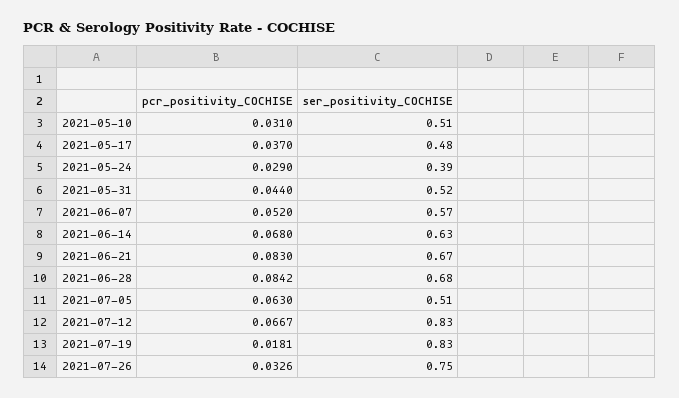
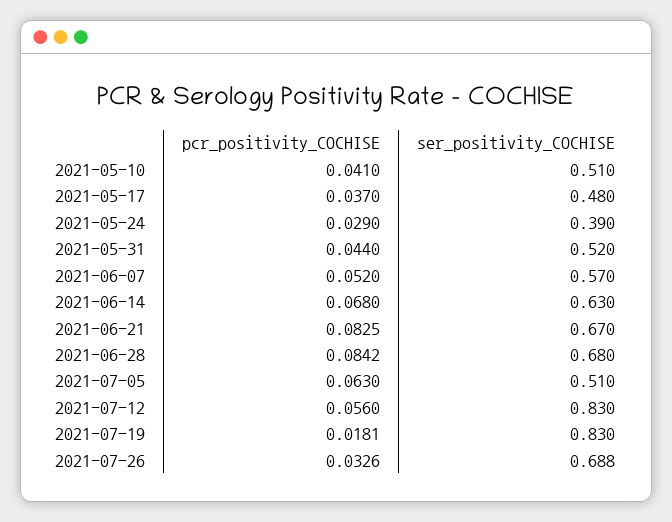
  {
    "pcr_positivity_COCHISE": {
-     "2021-05-10": 0.031,
+     "2021-05-10": 0.041,
      "2021-05-17": 0.037,
      "2021-05-24": 0.029,
      "2021-05-31": 0.044,
      "2021-06-07": 0.052,
      "2021-06-14": 0.068,
-     "2021-06-21": 0.083,
+     "2021-06-21": 0.0825,
      "2021-06-28": 0.0842,
      "2021-07-05": 0.063,
-     "2021-07-12": 0.0667,
+     "2021-07-12": 0.056,
      "2021-07-19": 0.0181,
      "2021-07-26": 0.0326
    },
    "ser_positivity_COCHISE": {
      "2021-05-10": 0.51,
      "2021-05-17": 0.48,
      "2021-05-24": 0.39,
      "2021-05-31": 0.52,
      "2021-06-07": 0.57,
      "2021-06-14": 0.63,
      "2021-06-21": 0.67,
      "2021-06-28": 0.68,
      "2021-07-05": 0.51,
      "2021-07-12": 0.83,
      "2021-07-19": 0.83,
-     "2021-07-26": 0.75
+     "2021-07-26": 0.688
    }
  }

